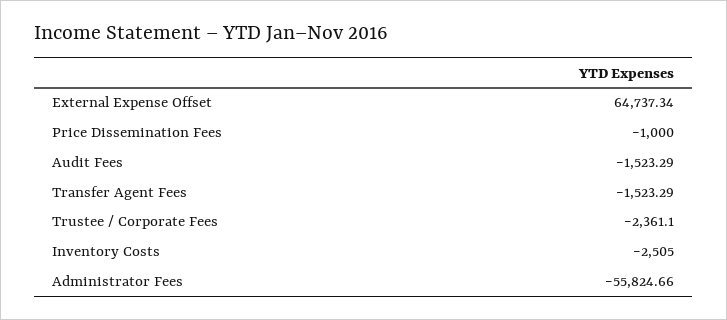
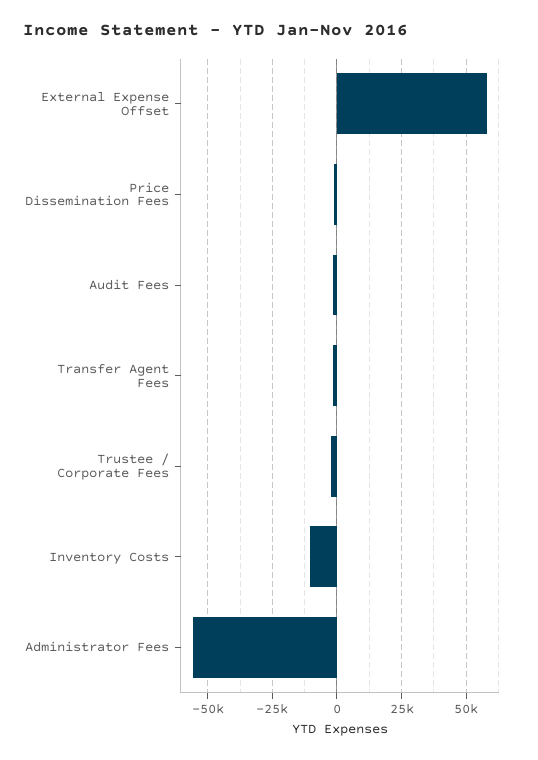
  {
-   "External Expense Offset": 64737.34,
+   "External Expense Offset": 57500,
    "Price Dissemination Fees": -1000,
    "Audit Fees": -1523.29,
    "Transfer Agent Fees": -1523.29,
    "Trustee / Corporate Fees": -2361.1,
-   "Inventory Costs": -2505,
+   "Inventory Costs": -10000,
    "Administrator Fees": -55824.66
  }

